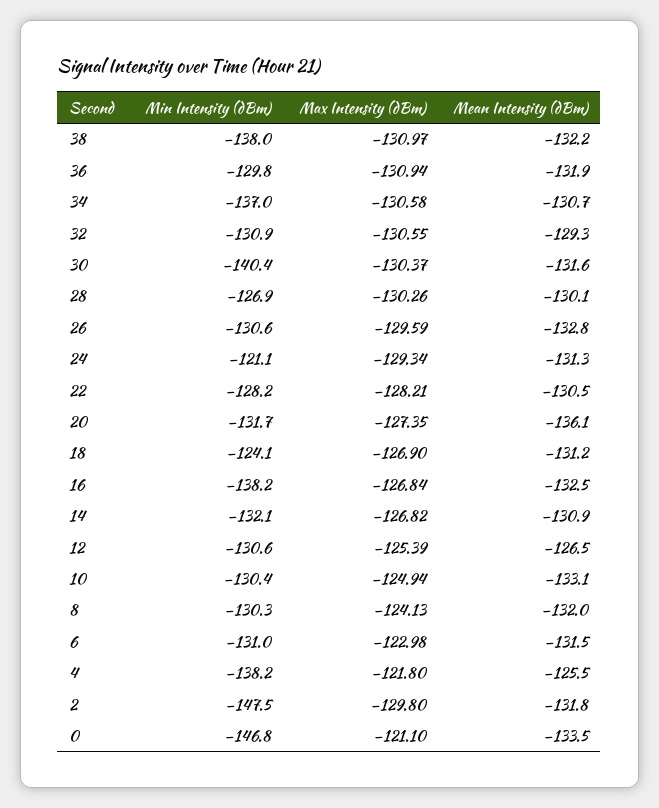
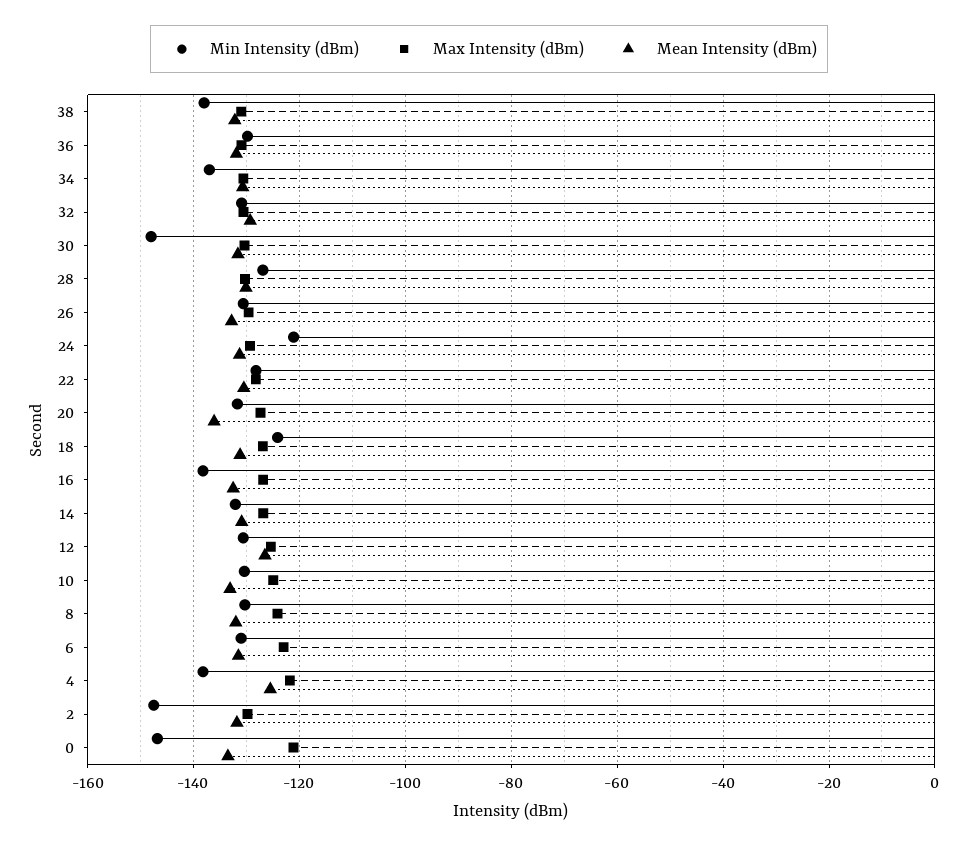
  {
    "Min Intensity (dBm)": {
      "38": -138,
      "36": -129.8,
      "34": -137,
      "32": -130.9,
-     "30": -140.4,
+     "30": -148,
      "28": -126.9,
      "26": -130.6,
      "24": -121.1,
      "22": -128.2,
      "20": -131.7,
      "18": -124.1,
      "16": -138.2,
      "14": -132.1,
      "12": -130.6,
      "10": -130.4,
      "8": -130.3,
      "6": -131,
      "4": -138.2,
      "2": -147.5,
      "0": -146.8
    },
    "Max Intensity (dBm)": {
      "38": -130.97,
      "36": -130.94,
      "34": -130.58,
      "32": -130.55,
      "30": -130.37,
      "28": -130.26,
      "26": -129.59,
      "24": -129.34,
      "22": -128.21,
      "20": -127.35,
      "18": -126.9,
      "16": -126.84,
      "14": -126.82,
      "12": -125.39,
      "10": -124.94,
      "8": -124.13,
      "6": -122.98,
      "4": -121.8,
      "2": -129.8,
      "0": -121.1
    },
    "Mean Intensity (dBm)": {
      "38": -132.2,
      "36": -131.9,
      "34": -130.7,
      "32": -129.3,
      "30": -131.6,
      "28": -130.1,
      "26": -132.8,
      "24": -131.3,
      "22": -130.5,
      "20": -136.1,
      "18": -131.2,
      "16": -132.5,
      "14": -130.9,
      "12": -126.5,
      "10": -133.1,
      "8": -132,
      "6": -131.5,
      "4": -125.5,
      "2": -131.8,
      "0": -133.5
    }
  }

